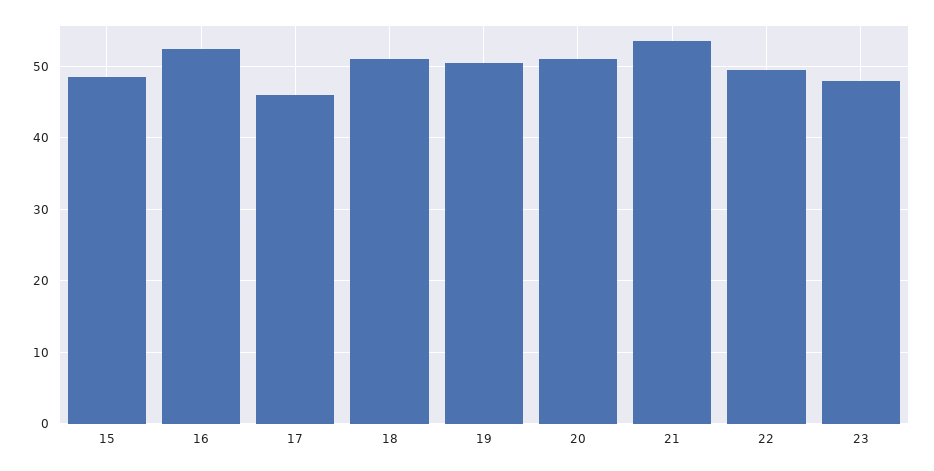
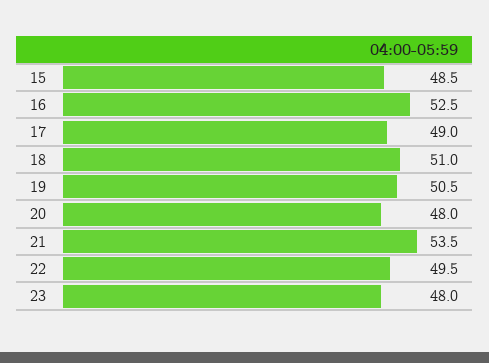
  {
    "15": 48.5,
    "16": 52.5,
-   "17": 46,
+   "17": 49,
    "18": 51,
    "19": 50.5,
-   "20": 51,
+   "20": 48,
    "21": 53.5,
    "22": 49.5,
    "23": 48
  }

